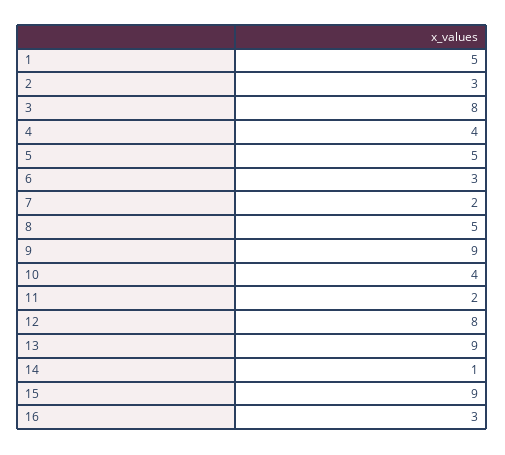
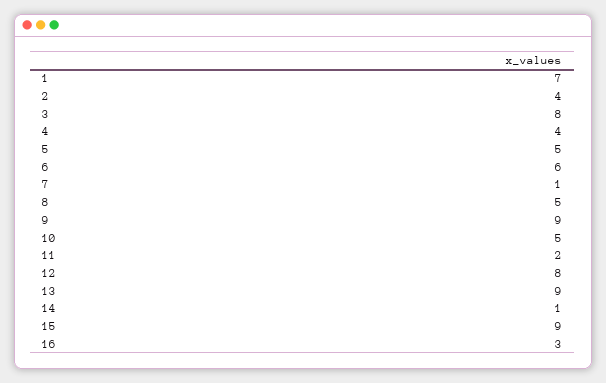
  {
-   "1": 5,
+   "1": 7,
-   "2": 3,
+   "2": 4,
    "3": 8,
    "4": 4,
    "5": 5,
-   "6": 3,
+   "6": 6,
-   "7": 2,
+   "7": 1,
    "8": 5,
    "9": 9,
-   "10": 4,
+   "10": 5,
    "11": 2,
    "12": 8,
    "13": 9,
    "14": 1,
    "15": 9,
    "16": 3
  }

